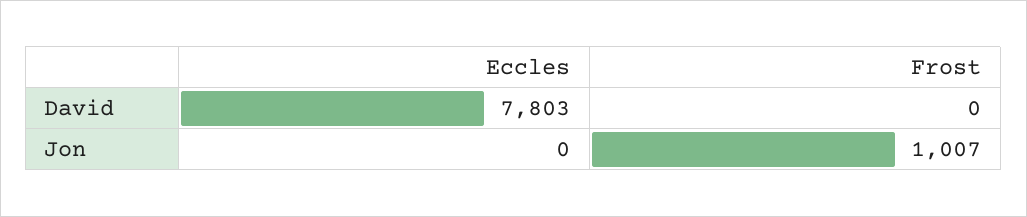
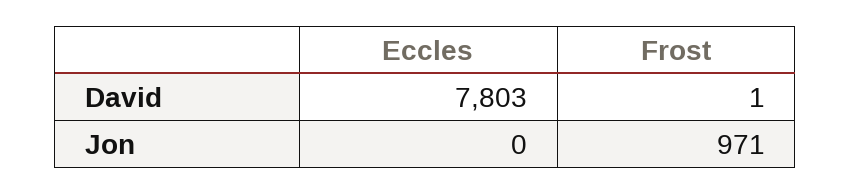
  {
    "Eccles": {
      "David": 7803,
      "Jon": 0
    },
    "Frost": {
-     "David": 0,
+     "David": 1,
-     "Jon": 1007
+     "Jon": 971
    }
  }

